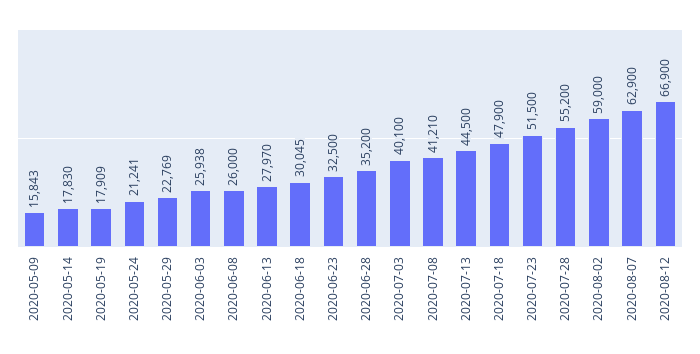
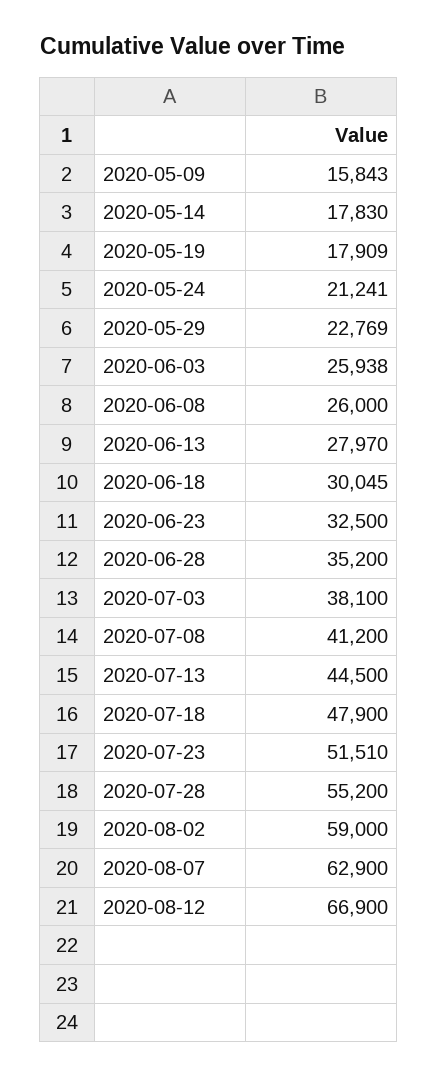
  {
    "2020-05-09": 15843,
    "2020-05-14": 17830,
    "2020-05-19": 17909,
    "2020-05-24": 21241,
    "2020-05-29": 22769,
    "2020-06-03": 25938,
    "2020-06-08": 26000,
    "2020-06-13": 27970,
    "2020-06-18": 30045,
    "2020-06-23": 32500,
    "2020-06-28": 35200,
-   "2020-07-03": 40100,
+   "2020-07-03": 38100,
-   "2020-07-08": 41210,
+   "2020-07-08": 41200,
    "2020-07-13": 44500,
    "2020-07-18": 47900,
-   "2020-07-23": 51500,
+   "2020-07-23": 51510,
    "2020-07-28": 55200,
    "2020-08-02": 59000,
    "2020-08-07": 62900,
    "2020-08-12": 66900
  }

